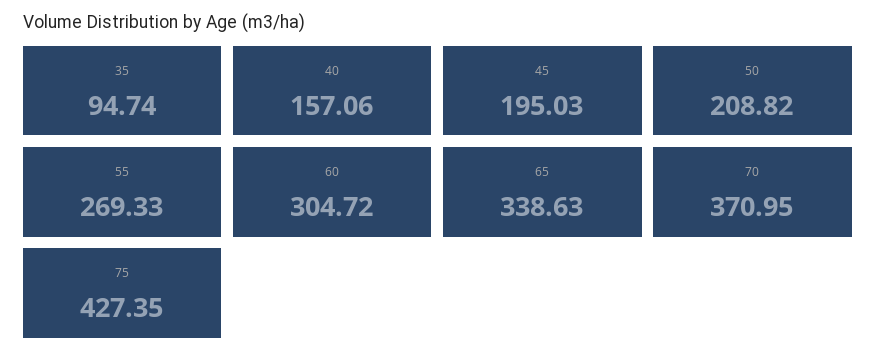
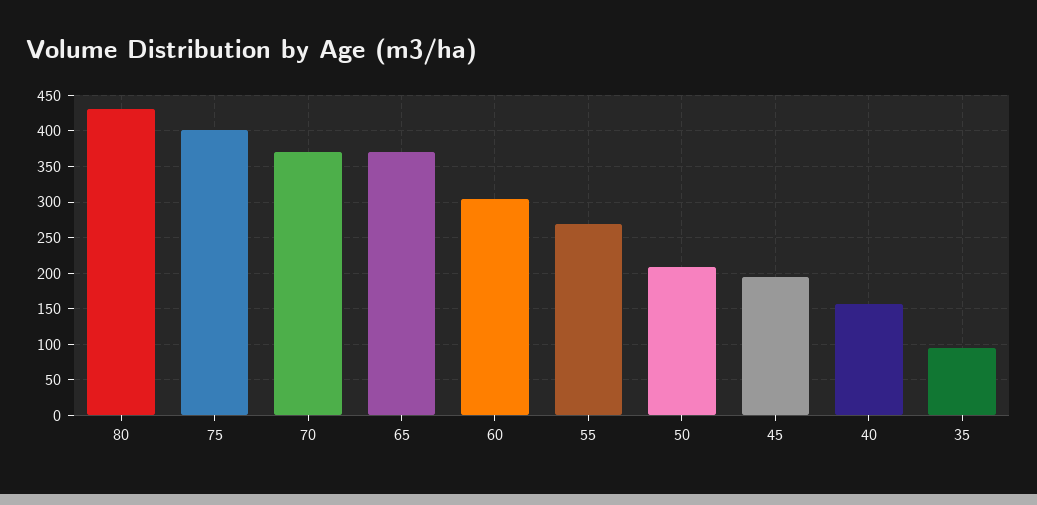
  {
    "35": 94.74,
    "40": 157.06,
    "45": 195.03,
    "50": 208.82,
    "55": 269.33,
    "60": 304.72,
-   "65": 338.63,
+   "65": 370,
    "70": 370.95,
-   "75": 427.35
+   "75": 400,
+   "80": 430
  }

